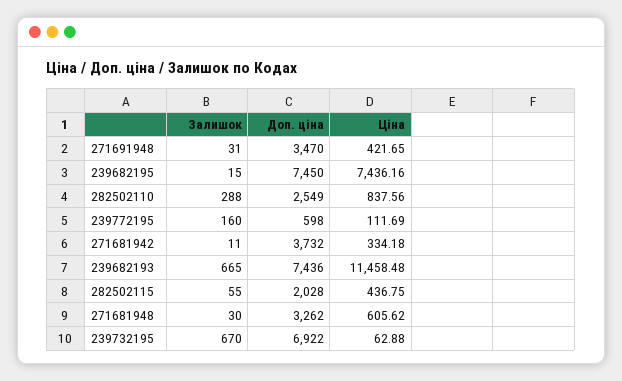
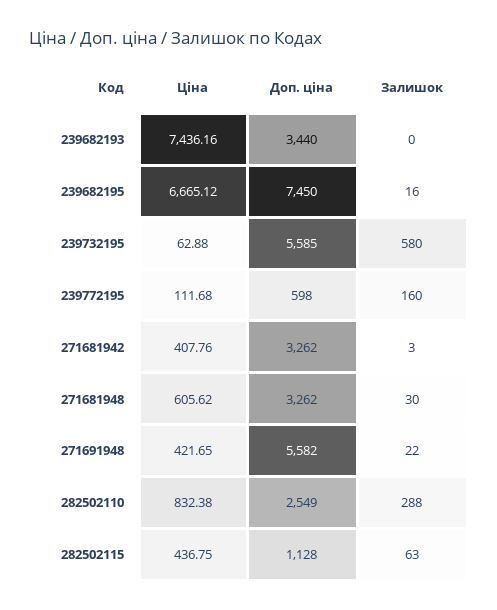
  {
    "Залишок": {
-     "271691948": 31,
+     "271691948": 22,
-     "239682195": 15,
+     "239682195": 16,
      "282502110": 288,
      "239772195": 160,
-     "271681942": 11,
+     "271681942": 3,
-     "239682193": 665,
+     "239682193": 0,
-     "282502115": 55,
+     "282502115": 63,
      "271681948": 30,
-     "239732195": 670
+     "239732195": 580
    },
    "Доп. ціна": {
-     "271691948": 3470,
+     "271691948": 5582,
      "239682195": 7450,
      "282502110": 2549,
      "239772195": 598,
-     "271681942": 3732,
+     "271681942": 3262,
-     "239682193": 7436,
+     "239682193": 3440,
-     "282502115": 2028,
+     "282502115": 1128,
      "271681948": 3262,
-     "239732195": 6922
+     "239732195": 5585
    },
    "Ціна": {
      "271691948": 421.65,
-     "239682195": 7436.16,
+     "239682195": 6665.12,
-     "282502110": 837.56,
+     "282502110": 832.38,
-     "239772195": 111.69,
+     "239772195": 111.68,
-     "271681942": 334.18,
+     "271681942": 407.76,
-     "239682193": 11458.48,
+     "239682193": 7436.16,
      "282502115": 436.75,
      "271681948": 605.62,
      "239732195": 62.88
    }
  }

